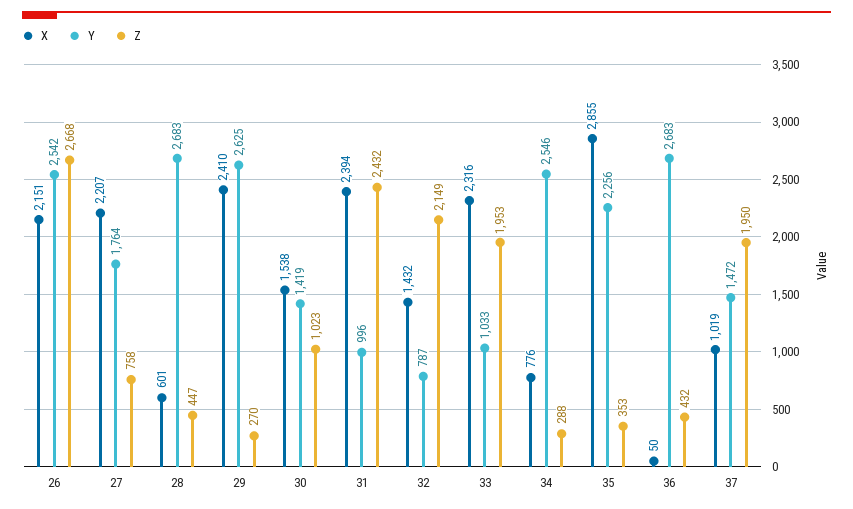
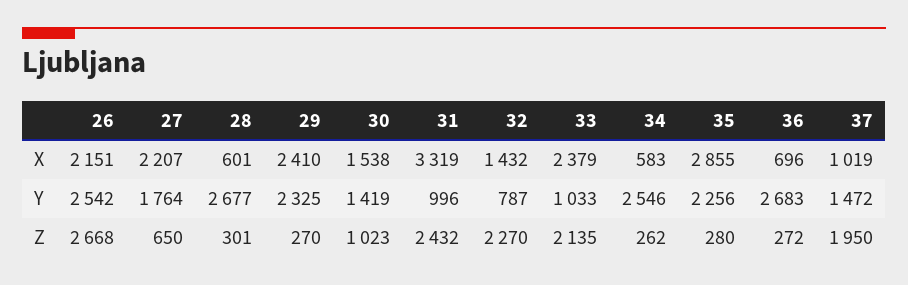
  {
    "X": {
      "26": 2151,
      "27": 2207,
      "28": 601,
      "29": 2410,
      "30": 1538,
-     "31": 2394,
+     "31": 3319,
      "32": 1432,
-     "33": 2316,
+     "33": 2379,
-     "34": 776,
+     "34": 583,
      "35": 2855,
-     "36": 50,
+     "36": 696,
      "37": 1019
    },
    "Y": {
      "26": 2542,
      "27": 1764,
-     "28": 2683,
+     "28": 2677,
-     "29": 2625,
+     "29": 2325,
      "30": 1419,
      "31": 996,
      "32": 787,
      "33": 1033,
      "34": 2546,
      "35": 2256,
      "36": 2683,
      "37": 1472
    },
    "Z": {
      "26": 2668,
-     "27": 758,
+     "27": 650,
-     "28": 447,
+     "28": 301,
      "29": 270,
      "30": 1023,
      "31": 2432,
-     "32": 2149,
+     "32": 2270,
-     "33": 1953,
+     "33": 2135,
-     "34": 288,
+     "34": 262,
-     "35": 353,
+     "35": 280,
-     "36": 432,
+     "36": 272,
      "37": 1950
    }
  }

